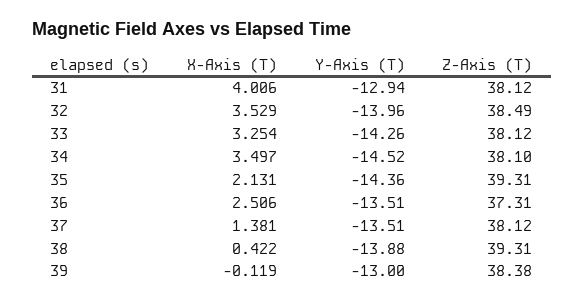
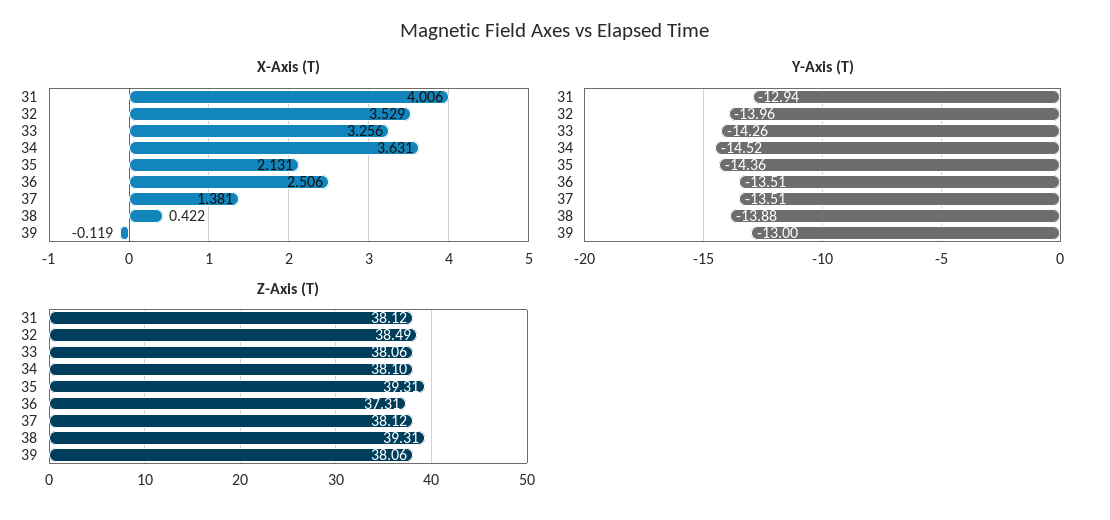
  {
    "X-Axis (T)": {
      "31": 4.006,
      "32": 3.529,
-     "33": 3.254,
+     "33": 3.256,
-     "34": 3.497,
+     "34": 3.631,
      "35": 2.131,
      "36": 2.506,
      "37": 1.381,
      "38": 0.422,
      "39": -0.119
    },
    "Y-Axis (T)": {
      "31": -12.94,
      "32": -13.96,
      "33": -14.26,
      "34": -14.52,
      "35": -14.36,
      "36": -13.51,
      "37": -13.51,
      "38": -13.88,
      "39": -13
    },
    "Z-Axis (T)": {
      "31": 38.12,
      "32": 38.49,
-     "33": 38.12,
+     "33": 38.06,
      "34": 38.1,
      "35": 39.31,
      "36": 37.31,
      "37": 38.12,
      "38": 39.31,
-     "39": 38.38
+     "39": 38.06
    }
  }

